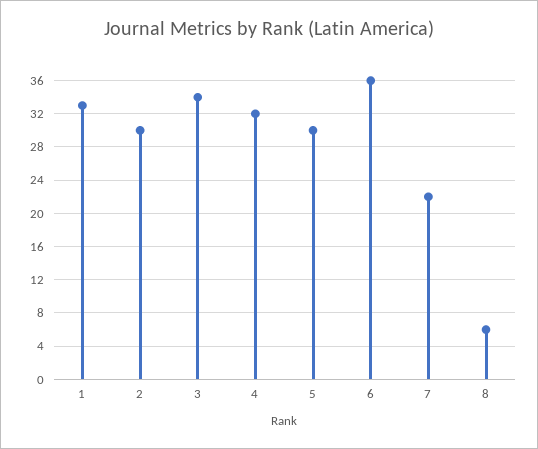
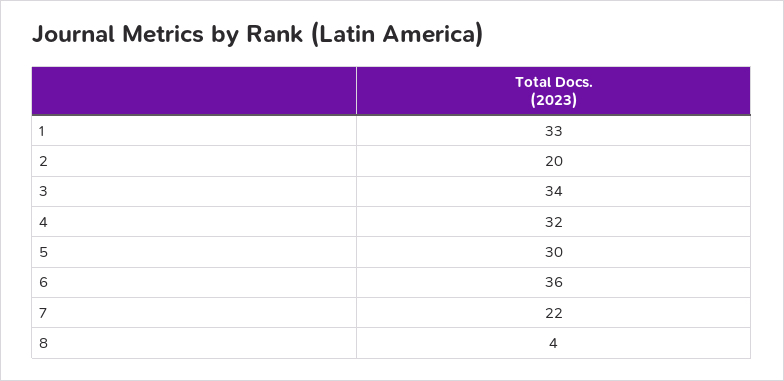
  {
    "1": 33,
-   "2": 30,
+   "2": 20,
    "3": 34,
    "4": 32,
    "5": 30,
    "6": 36,
    "7": 22,
-   "8": 6
+   "8": 4
  }

